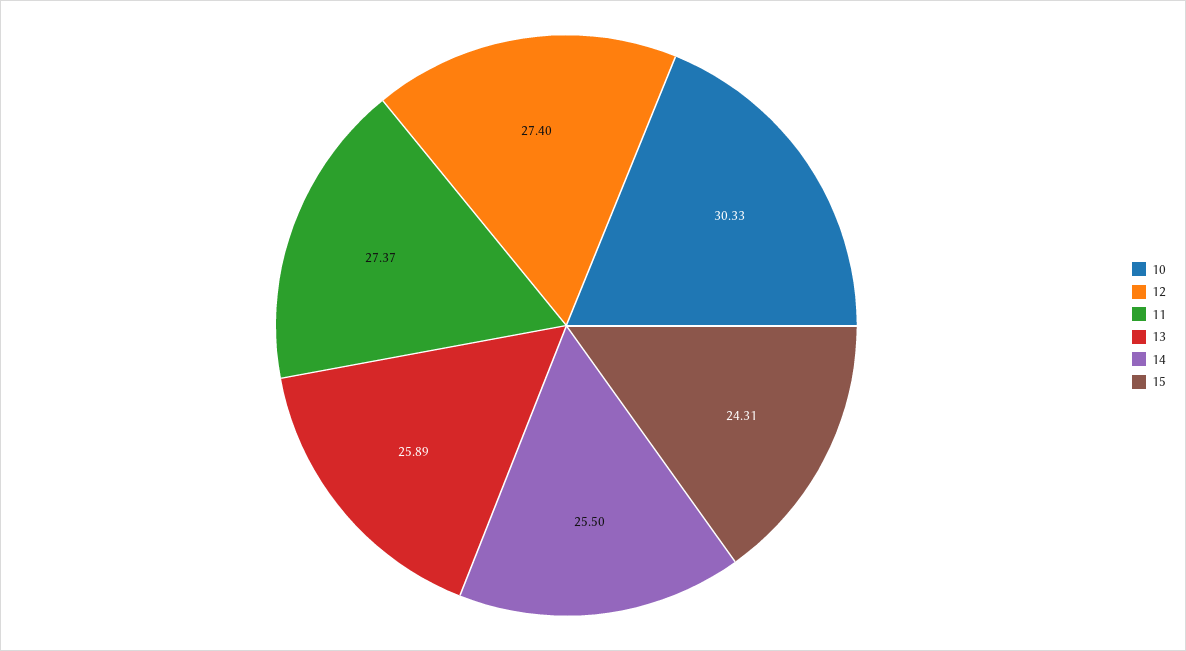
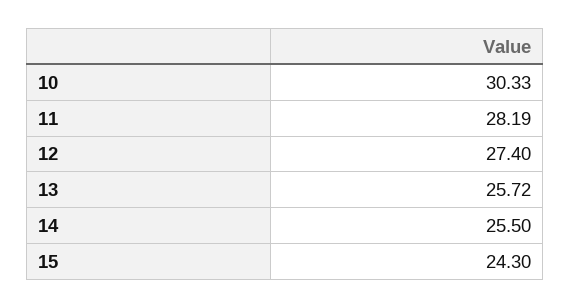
  {
    "10": 30.33,
    "12": 27.4,
-   "11": 27.37,
+   "11": 28.19,
-   "13": 25.89,
+   "13": 25.72,
    "14": 25.5,
-   "15": 24.31
+   "15": 24.3
  }

